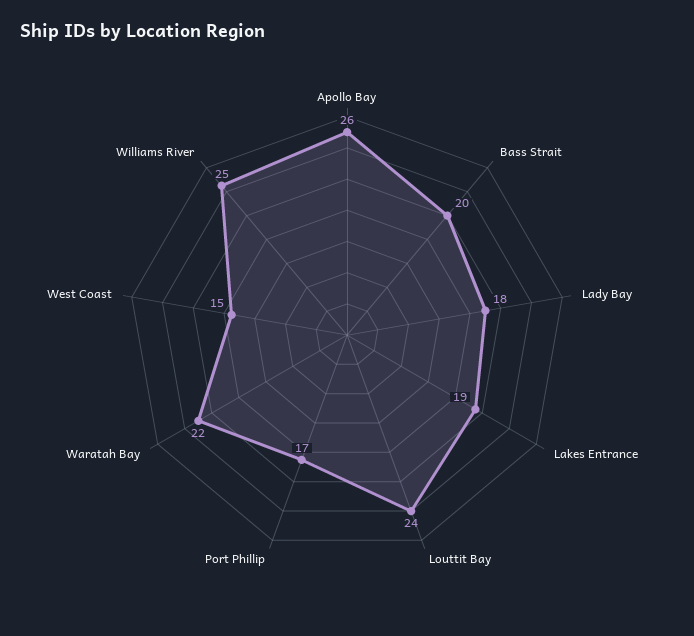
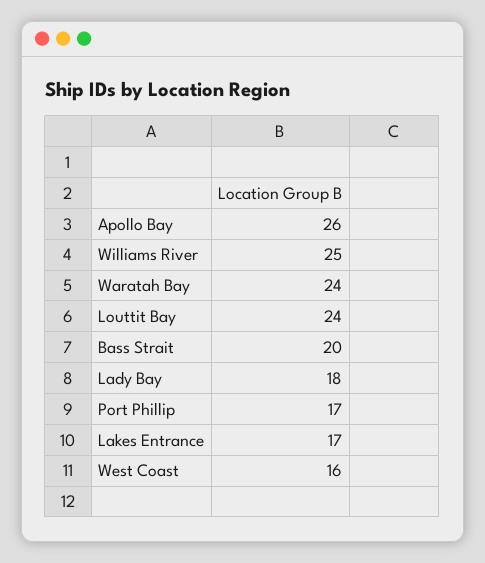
  {
    "Apollo Bay": 26,
    "Bass Strait": 20,
    "Lady Bay": 18,
-   "Lakes Entrance": 19,
+   "Lakes Entrance": 17,
    "Louttit Bay": 24,
    "Port Phillip": 17,
-   "Waratah Bay": 22,
+   "Waratah Bay": 24,
-   "West Coast": 15,
+   "West Coast": 16,
    "Williams River": 25
  }

